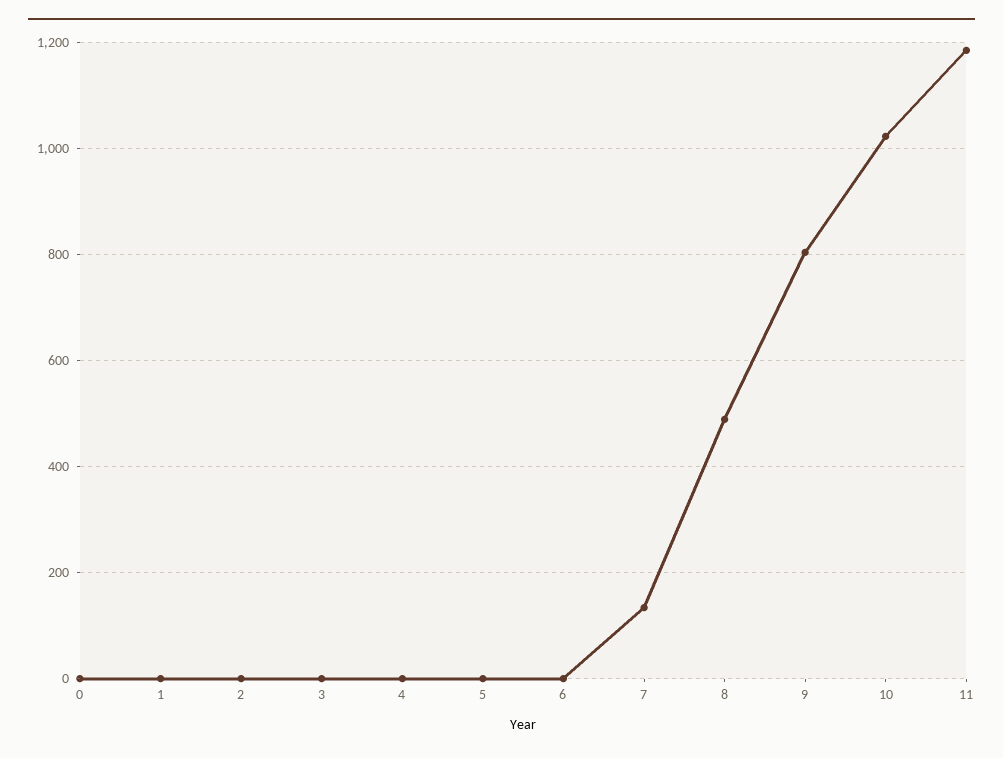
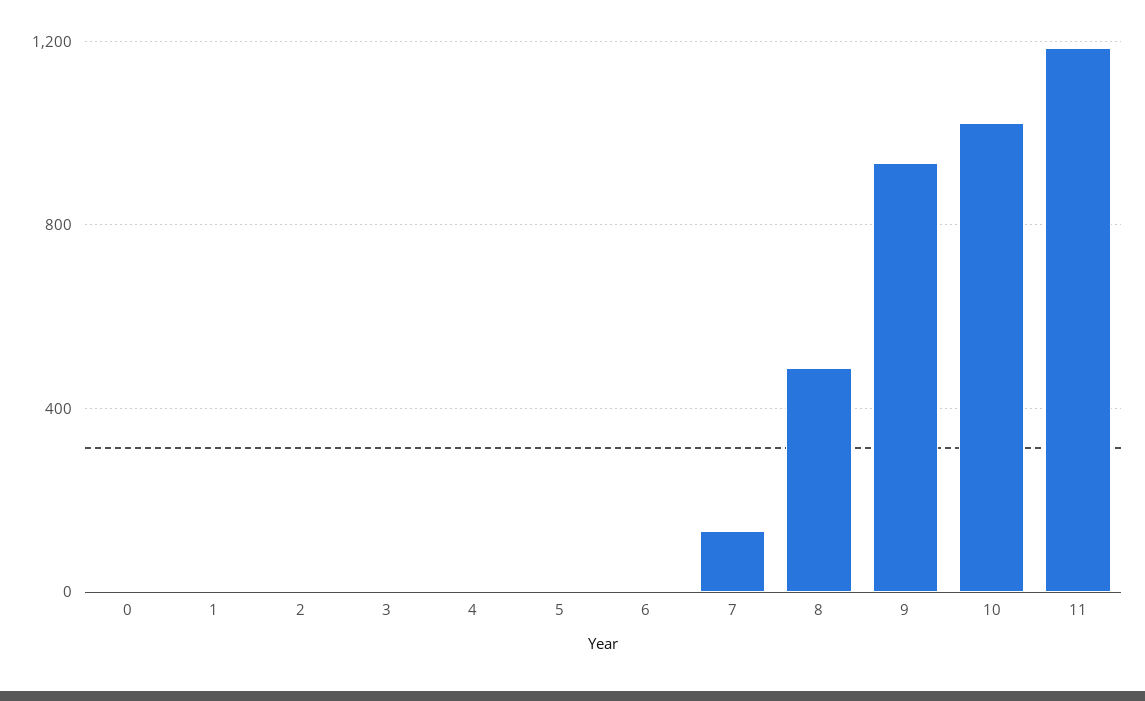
  {
    "0": 0,
    "1": 0,
    "2": 0,
    "3": 0,
    "4": 0,
    "5": 0,
    "6": 0,
    "7": 140,
    "8": 480,
-   "9": 800,
+   "9": 950,
    "10": 1020,
    "11": 1180
  }

